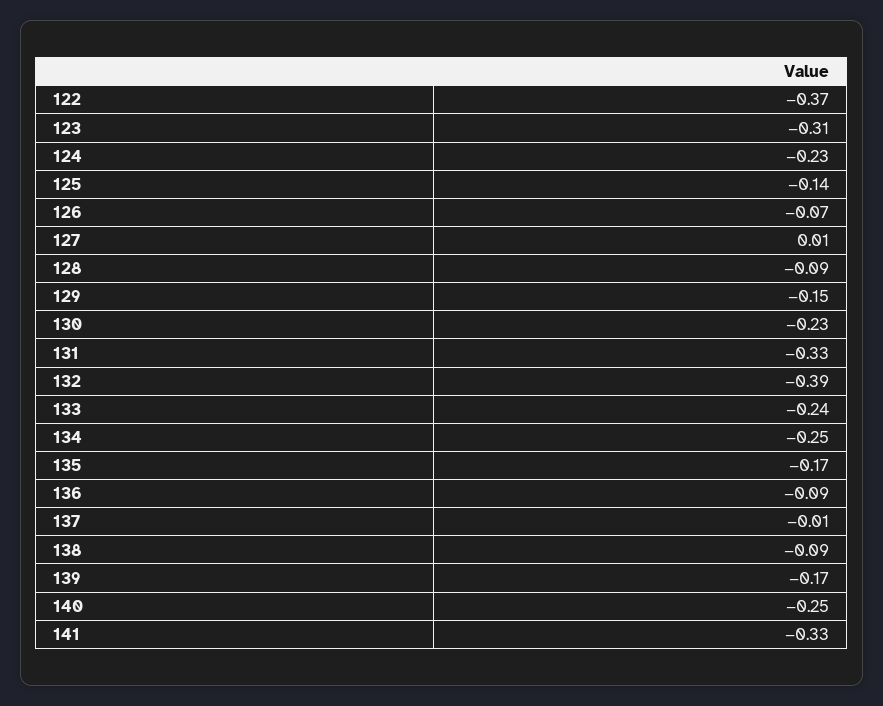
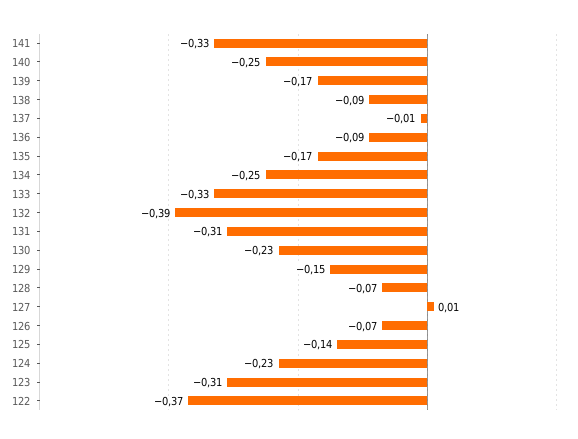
  {
    "122": -0.37,
    "123": -0.31,
    "124": -0.23,
    "125": -0.14,
    "126": -0.07,
    "127": 0.01,
-   "128": -0.09,
+   "128": -0.07,
    "129": -0.15,
    "130": -0.23,
-   "131": -0.33,
+   "131": -0.31,
    "132": -0.39,
-   "133": -0.24,
+   "133": -0.33,
    "134": -0.25,
    "135": -0.17,
    "136": -0.09,
    "137": -0.01,
    "138": -0.09,
    "139": -0.17,
    "140": -0.25,
    "141": -0.33
  }

